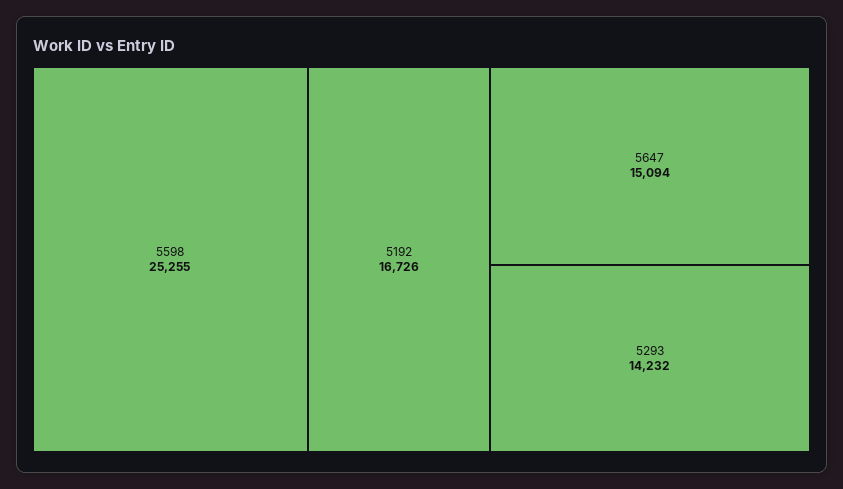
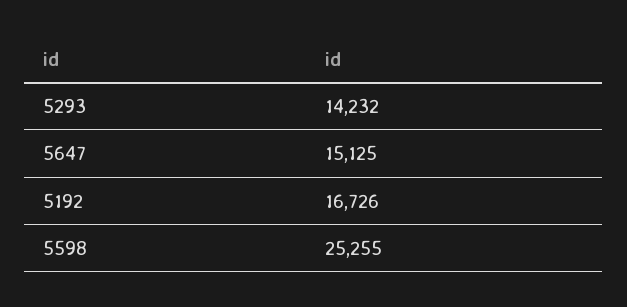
  {
    "5598": 25255,
    "5192": 16726,
-   "5647": 15094,
+   "5647": 15125,
    "5293": 14232
  }

